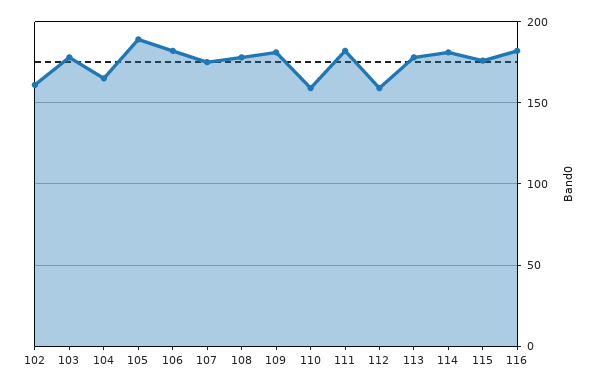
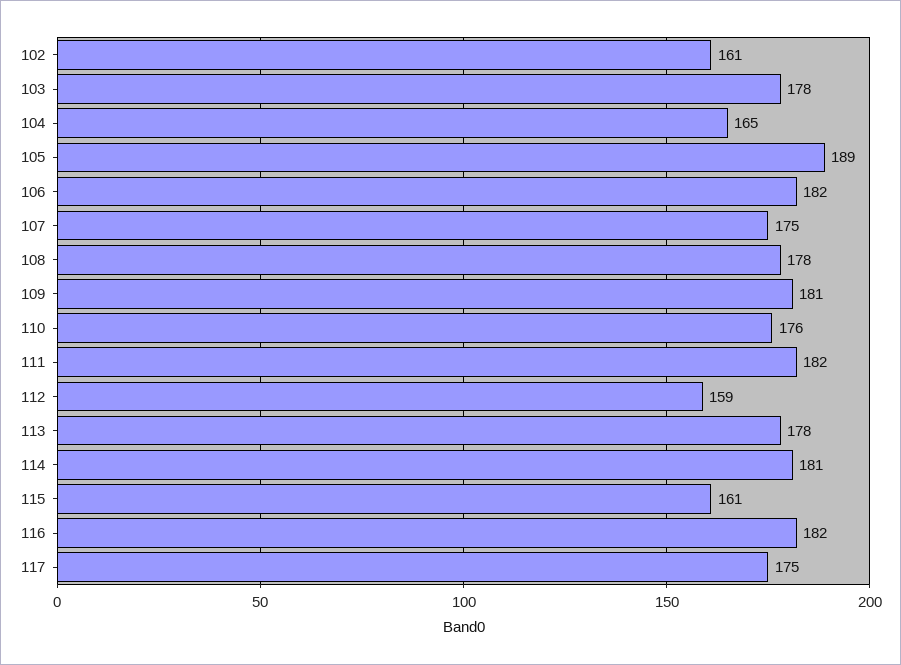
  {
    "102": 161,
    "103": 178,
    "104": 165,
    "105": 189,
    "106": 182,
    "107": 175,
    "108": 178,
    "109": 181,
-   "110": 160,
+   "110": 176,
    "111": 182,
    "112": 159,
    "113": 178,
    "114": 181,
-   "115": 175,
+   "115": 161,
-   "116": 182
+   "116": 182,
+   "117": 175
  }

